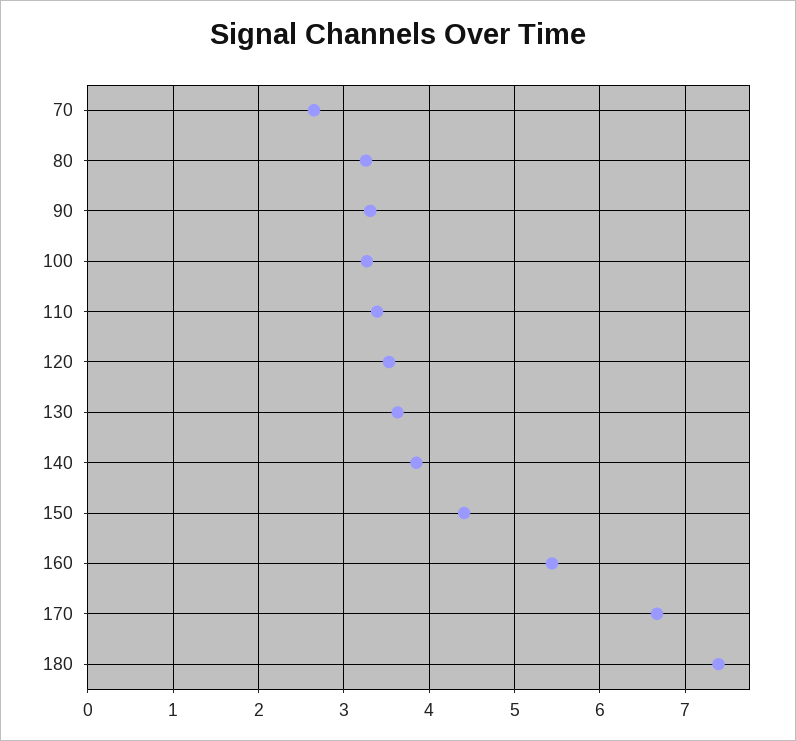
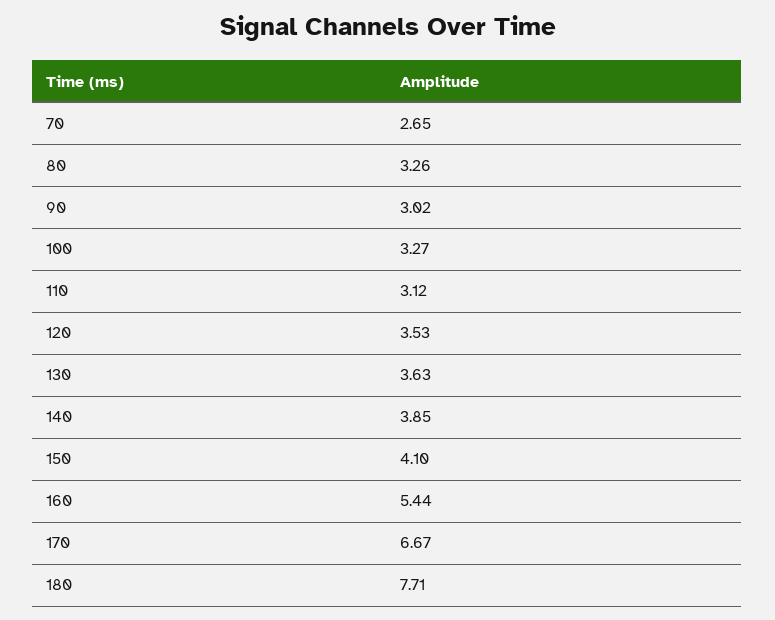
  {
    "70": 2.65,
    "80": 3.26,
-   "90": 3.3,
+   "90": 3.02,
    "100": 3.27,
-   "110": 3.4,
+   "110": 3.12,
    "120": 3.53,
    "130": 3.63,
    "140": 3.85,
-   "150": 4.4,
+   "150": 4.1,
    "160": 5.44,
    "170": 6.67,
-   "180": 7.4
+   "180": 7.71
  }

